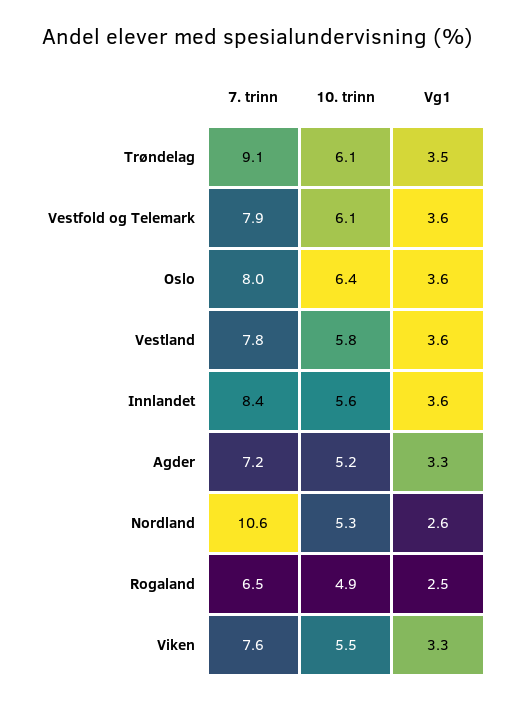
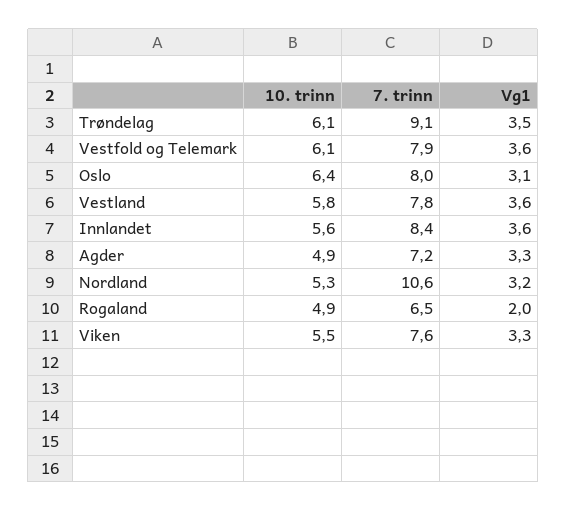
  {
    "7. trinn": {
      "Trøndelag": 9.1,
      "Vestfold og Telemark": 7.9,
      "Oslo": 8,
      "Vestland": 7.8,
      "Innlandet": 8.4,
      "Agder": 7.2,
      "Nordland": 10.6,
      "Rogaland": 6.5,
      "Viken": 7.6
    },
    "10. trinn": {
      "Trøndelag": 6.1,
      "Vestfold og Telemark": 6.1,
      "Oslo": 6.4,
      "Vestland": 5.8,
      "Innlandet": 5.6,
-     "Agder": 5.2,
+     "Agder": 4.9,
      "Nordland": 5.3,
      "Rogaland": 4.9,
      "Viken": 5.5
    },
    "Vg1": {
      "Trøndelag": 3.5,
      "Vestfold og Telemark": 3.6,
-     "Oslo": 3.6,
+     "Oslo": 3.1,
      "Vestland": 3.6,
      "Innlandet": 3.6,
      "Agder": 3.3,
-     "Nordland": 2.6,
+     "Nordland": 3.2,
-     "Rogaland": 2.5,
+     "Rogaland": 2,
      "Viken": 3.3
    }
  }

